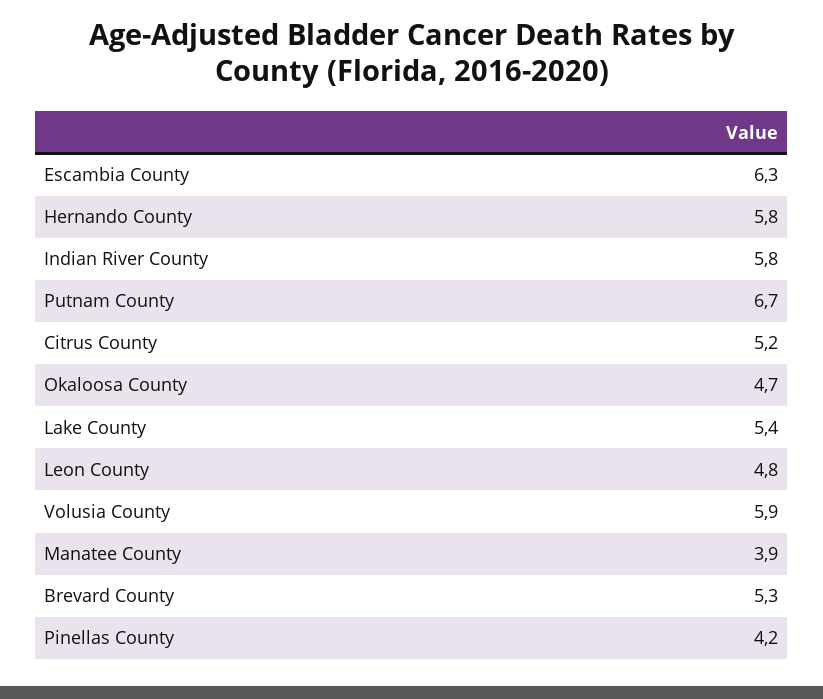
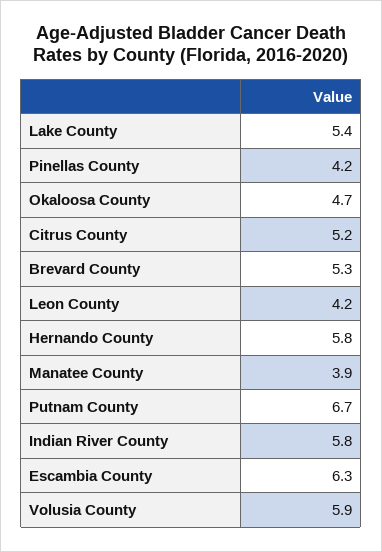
  {
    "Escambia County": 6.3,
    "Hernando County": 5.8,
    "Indian River County": 5.8,
    "Putnam County": 6.7,
    "Citrus County": 5.2,
    "Okaloosa County": 4.7,
    "Lake County": 5.4,
-   "Leon County": 4.8,
+   "Leon County": 4.2,
    "Volusia County": 5.9,
    "Manatee County": 3.9,
    "Brevard County": 5.3,
    "Pinellas County": 4.2
  }

